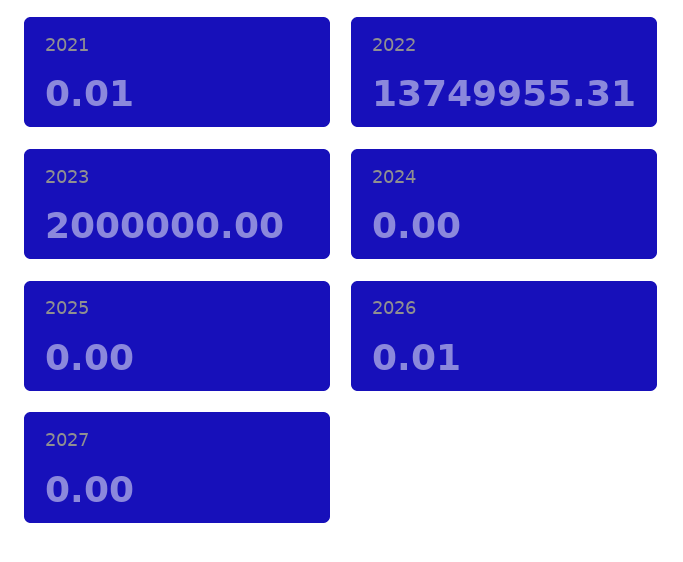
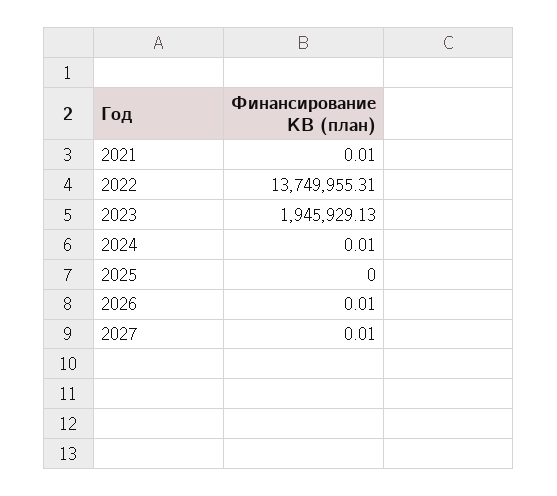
  {
    "2021": 0.01,
    "2022": 13749955.31,
-   "2023": 2000000,
+   "2023": 1945929.13,
-   "2024": 0,
+   "2024": 0.01,
    "2025": 0,
    "2026": 0.01,
-   "2027": 0
+   "2027": 0.01
  }

